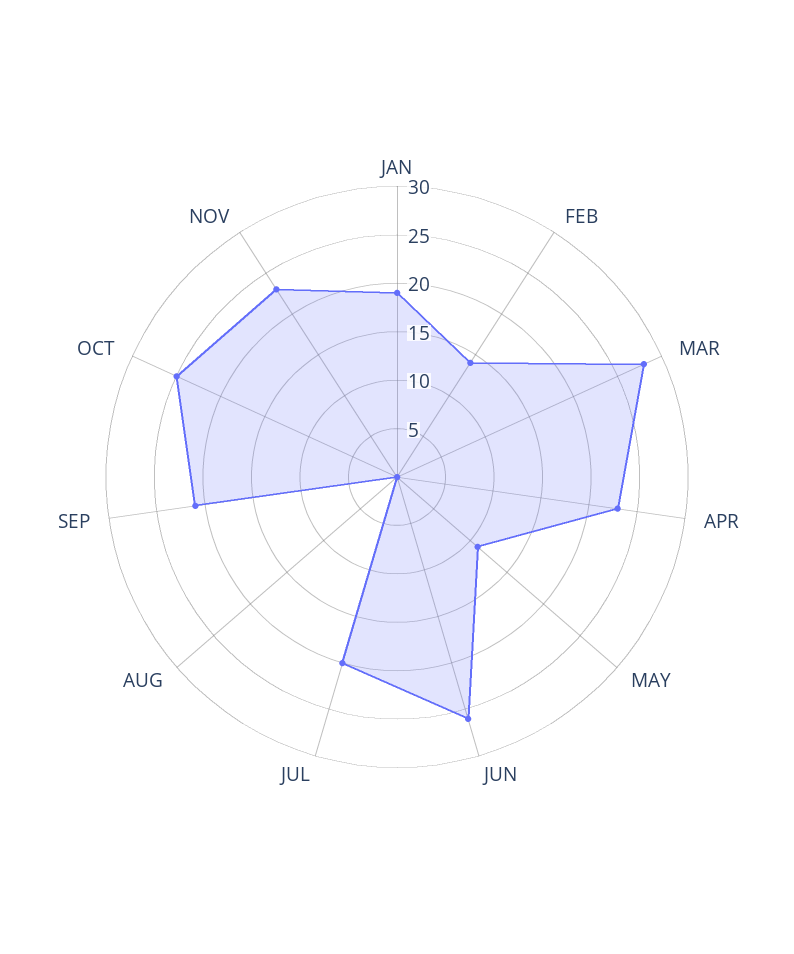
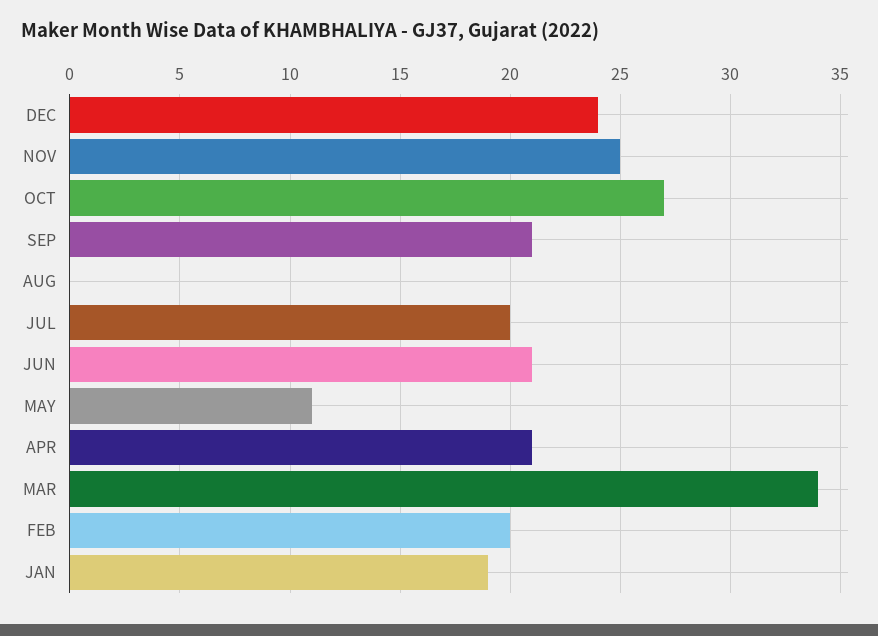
  {
    "JAN": 19,
-   "FEB": 14,
+   "FEB": 20,
-   "MAR": 28,
+   "MAR": 34,
-   "APR": 23,
+   "APR": 21,
    "MAY": 11,
-   "JUN": 26,
+   "JUN": 21,
    "JUL": 20,
    "AUG": 0,
    "SEP": 21,
-   "OCT": 25,
+   "OCT": 27,
-   "NOV": 23
+   "NOV": 25,
+   "DEC": 24
  }

